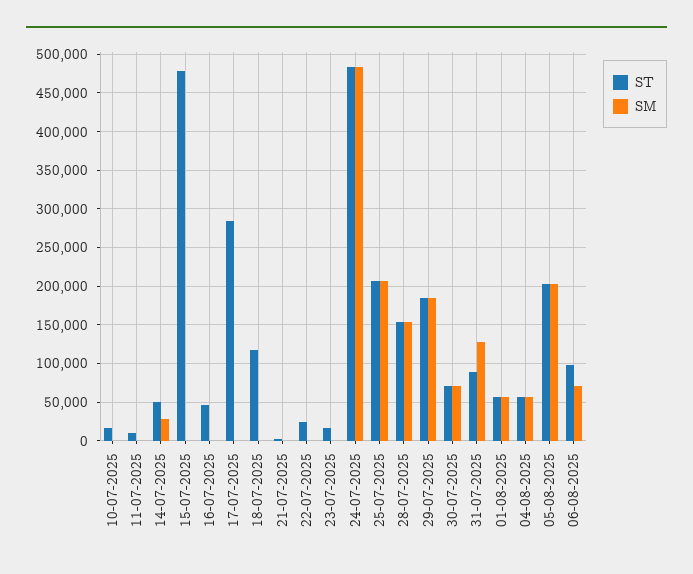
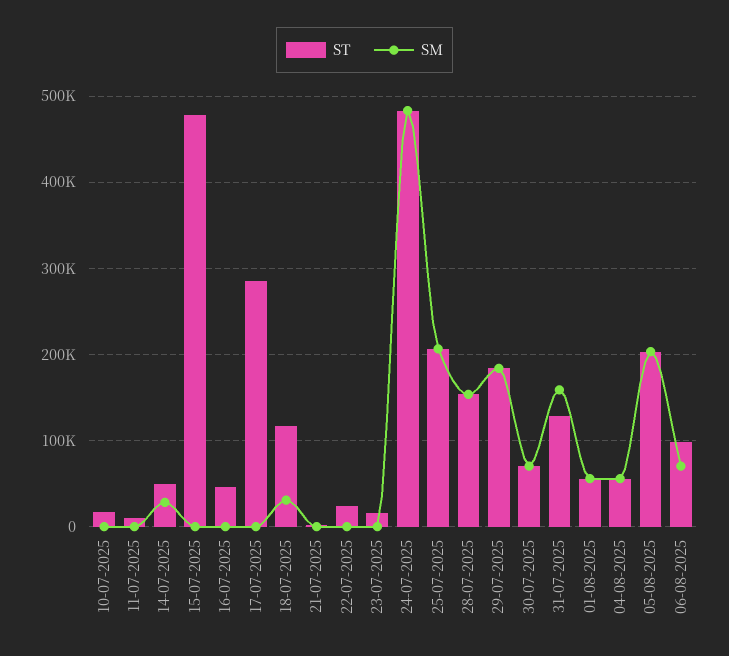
  {
    "ST": {
      "10-07-2025": 20000,
      "11-07-2025": 10000,
      "14-07-2025": 50000,
      "15-07-2025": 480000,
      "16-07-2025": 50000,
      "17-07-2025": 280000,
      "18-07-2025": 120000,
      "21-07-2025": 0,
      "22-07-2025": 20000,
      "23-07-2025": 20000,
      "24-07-2025": 480000,
      "25-07-2025": 210000,
      "28-07-2025": 150000,
      "29-07-2025": 180000,
      "30-07-2025": 70000,
-     "31-07-2025": 90000,
+     "31-07-2025": 130000,
      "01-08-2025": 60000,
      "04-08-2025": 60000,
      "05-08-2025": 200000,
      "06-08-2025": 100000
    },
    "SM": {
      "10-07-2025": 0,
      "11-07-2025": 0,
      "14-07-2025": 30000,
      "15-07-2025": 0,
      "16-07-2025": 0,
      "17-07-2025": 0,
-     "18-07-2025": 0,
+     "18-07-2025": 30000,
      "21-07-2025": 0,
      "22-07-2025": 0,
      "23-07-2025": 0,
      "24-07-2025": 480000,
      "25-07-2025": 210000,
      "28-07-2025": 150000,
      "29-07-2025": 180000,
      "30-07-2025": 70000,
-     "31-07-2025": 130000,
+     "31-07-2025": 160000,
      "01-08-2025": 60000,
      "04-08-2025": 60000,
      "05-08-2025": 200000,
      "06-08-2025": 70000
    }
  }

